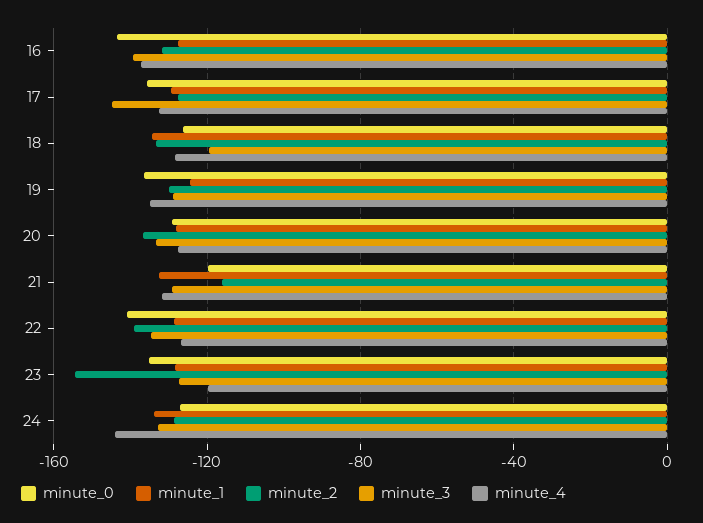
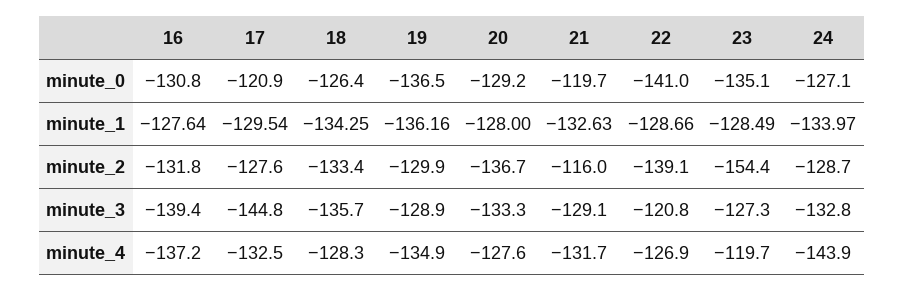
  {
    "minute_0": {
-     "16": -145,
+     "16": -130.8,
-     "17": -135,
+     "17": -120.9,
      "18": -126.4,
      "19": -136.5,
      "20": -129.2,
      "21": -119.7,
      "22": -141,
      "23": -135.1,
      "24": -127.1
    },
    "minute_1": {
      "16": -127.64,
      "17": -129.54,
      "18": -134.25,
-     "19": -125,
+     "19": -136.16,
      "20": -128,
      "21": -132.63,
      "22": -128.66,
      "23": -128.49,
      "24": -133.97
    },
    "minute_2": {
      "16": -131.8,
      "17": -127.6,
      "18": -133.4,
      "19": -129.9,
      "20": -136.7,
      "21": -116,
      "22": -139.1,
      "23": -154.4,
      "24": -128.7
    },
    "minute_3": {
      "16": -139.4,
      "17": -144.8,
-     "18": -120,
+     "18": -135.7,
      "19": -128.9,
      "20": -133.3,
      "21": -129.1,
-     "22": -135,
+     "22": -120.8,
      "23": -127.3,
      "24": -132.8
    },
    "minute_4": {
      "16": -137.2,
      "17": -132.5,
      "18": -128.3,
      "19": -134.9,
      "20": -127.6,
      "21": -131.7,
      "22": -126.9,
      "23": -119.7,
      "24": -143.9
    }
  }

